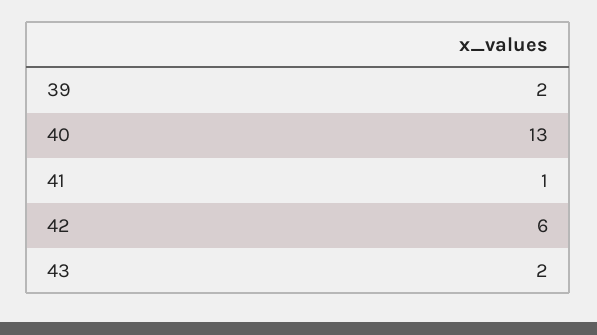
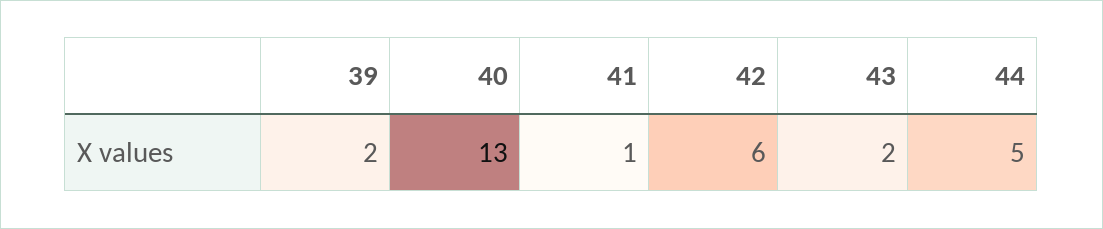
  {
    "39": 2,
    "40": 13,
    "41": 1,
    "42": 6,
-   "43": 2
+   "43": 2,
+   "44": 5
  }

